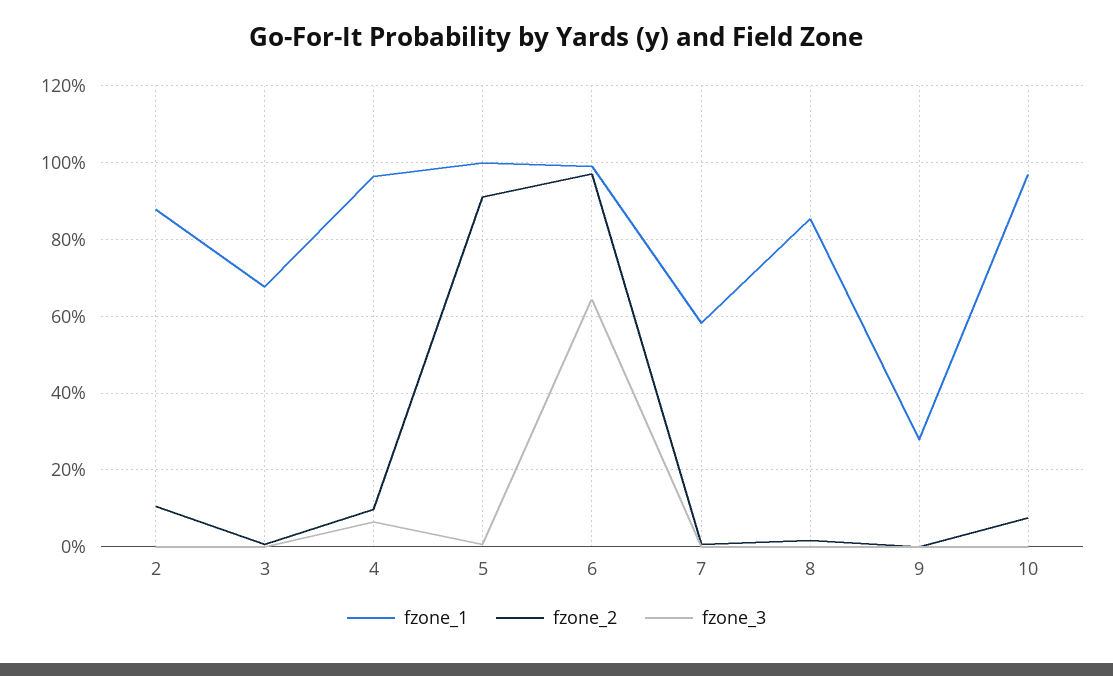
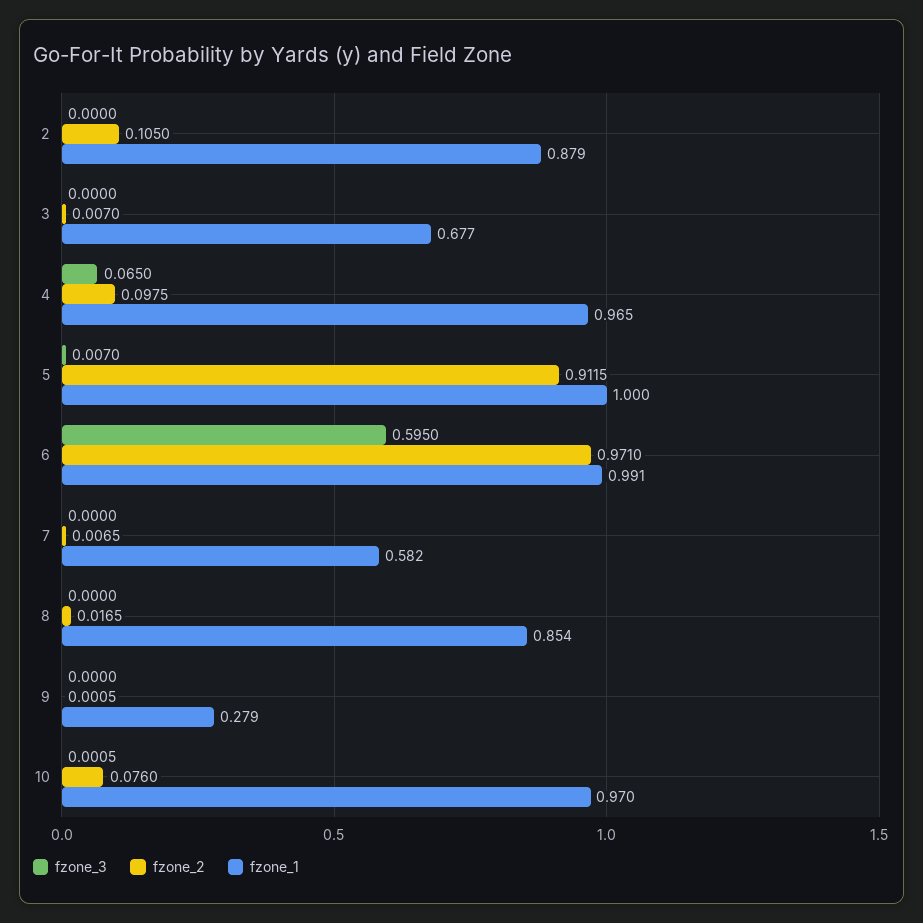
  {
    "fzone_1": {
      "2": 0.879,
      "3": 0.677,
      "4": 0.965,
      "5": 1,
      "6": 0.991,
      "7": 0.582,
      "8": 0.854,
      "9": 0.279,
      "10": 0.97
    },
    "fzone_2": {
      "2": 0.105,
      "3": 0.007,
      "4": 0.0975,
      "5": 0.9115,
      "6": 0.971,
      "7": 0.0065,
      "8": 0.0165,
      "9": 0.0005,
      "10": 0.076
    },
    "fzone_3": {
      "2": 0,
      "3": 0,
      "4": 0.065,
      "5": 0.007,
-     "6": 0.64,
+     "6": 0.595,
      "7": 0,
      "8": 0,
      "9": 0,
      "10": 0.0005
    }
  }

